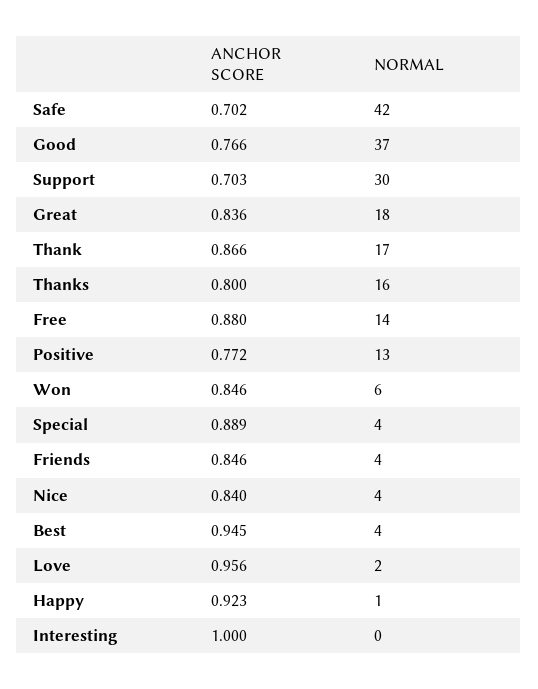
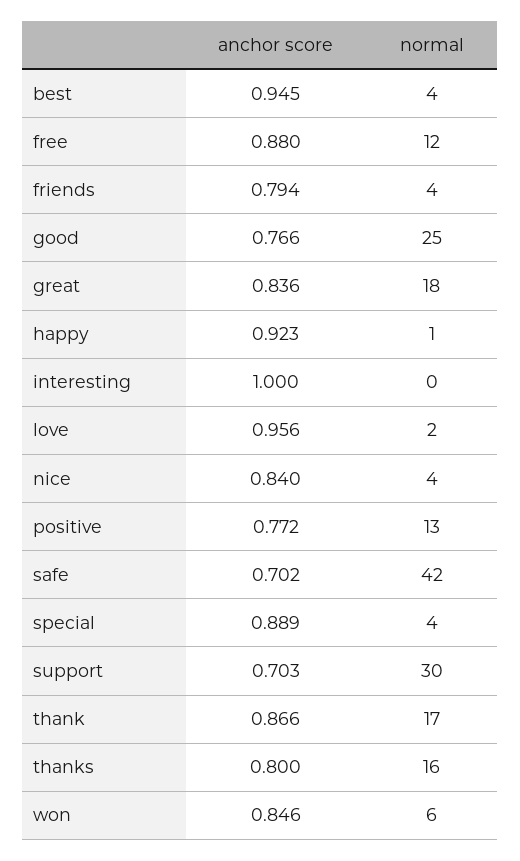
  {
    "ANCHOR SCORE": {
      "Safe": 0.702,
      "Good": 0.766,
      "Support": 0.703,
      "Great": 0.836,
      "Thank": 0.866,
      "Thanks": 0.8,
      "Free": 0.88,
      "Positive": 0.772,
      "Won": 0.846,
      "Special": 0.889,
-     "Friends": 0.846,
+     "Friends": 0.794,
      "Nice": 0.84,
      "Best": 0.945,
      "Love": 0.956,
      "Happy": 0.923,
      "Interesting": 1
    },
    "NORMAL": {
      "Safe": 42,
-     "Good": 37,
+     "Good": 25,
      "Support": 30,
      "Great": 18,
      "Thank": 17,
      "Thanks": 16,
-     "Free": 14,
+     "Free": 12,
      "Positive": 13,
      "Won": 6,
      "Special": 4,
      "Friends": 4,
      "Nice": 4,
      "Best": 4,
      "Love": 2,
      "Happy": 1,
      "Interesting": 0
    }
  }

